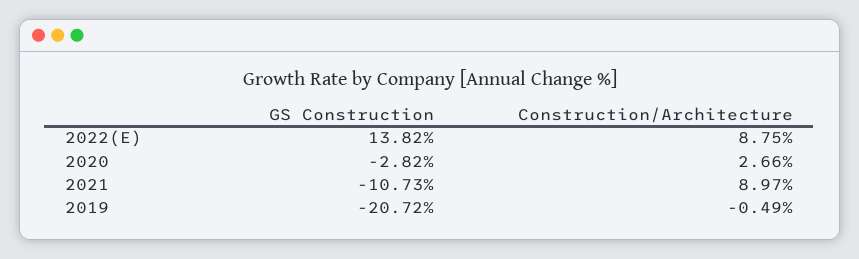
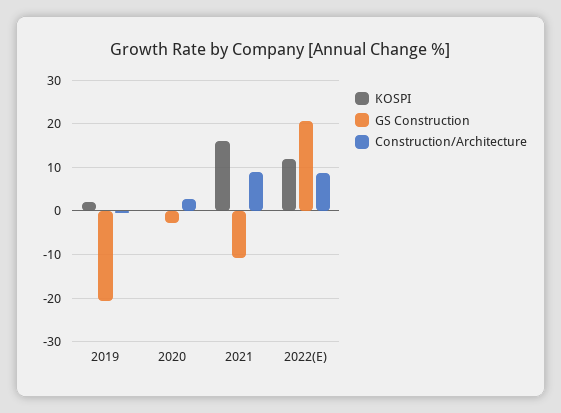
  {
    "GS Construction": {
-     "2022(E)": 13.82,
+     "2022(E)": 20,
      "2020": -2.82,
      "2021": -10.73,
      "2019": -20.72
    },
    "Construction/Architecture": {
      "2022(E)": 8.75,
      "2020": 2.66,
      "2021": 8.97,
      "2019": -0.49
-   }
+   },
+   "KOSPI": {
+     "2019": 2,
+     "2020": 0,
+     "2021": 16,
+     "2022(E)": 12
+   }
  }

